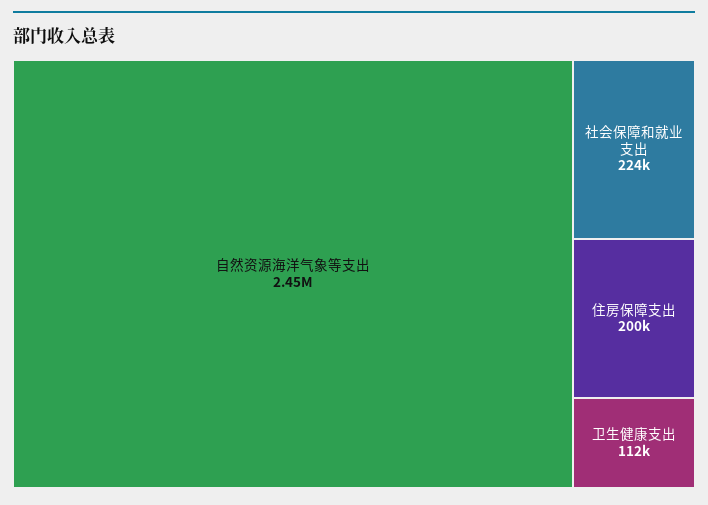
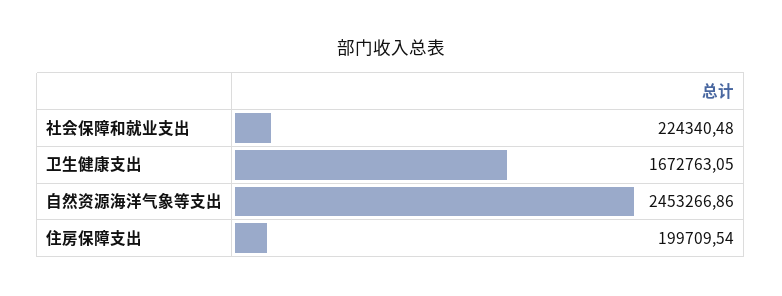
  {
    "自然资源海洋气象等支出": 2453266.86,
    "社会保障和就业支出": 224340.48,
    "住房保障支出": 199709.54,
-   "卫生健康支出": 112000
+   "卫生健康支出": 1672763.05
  }

